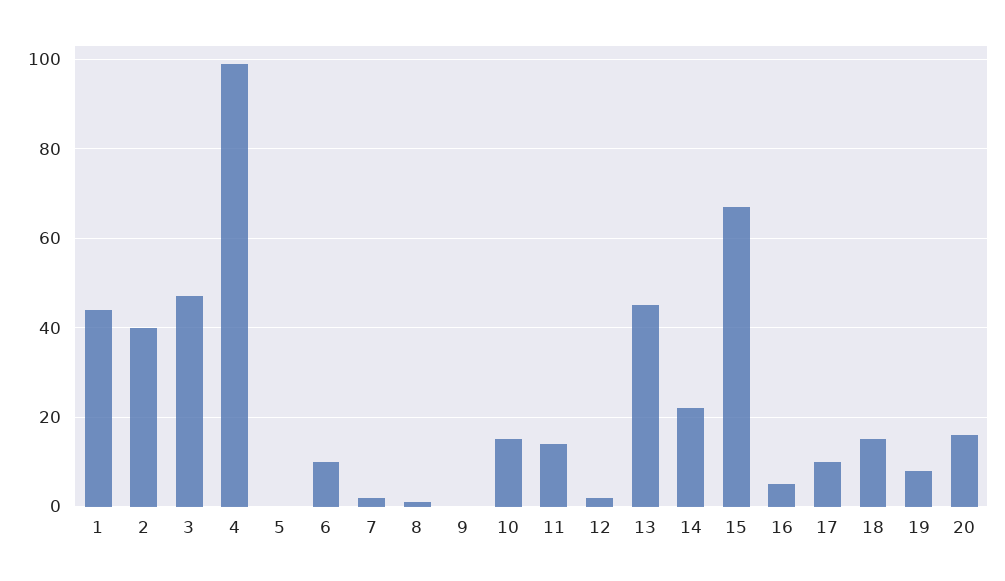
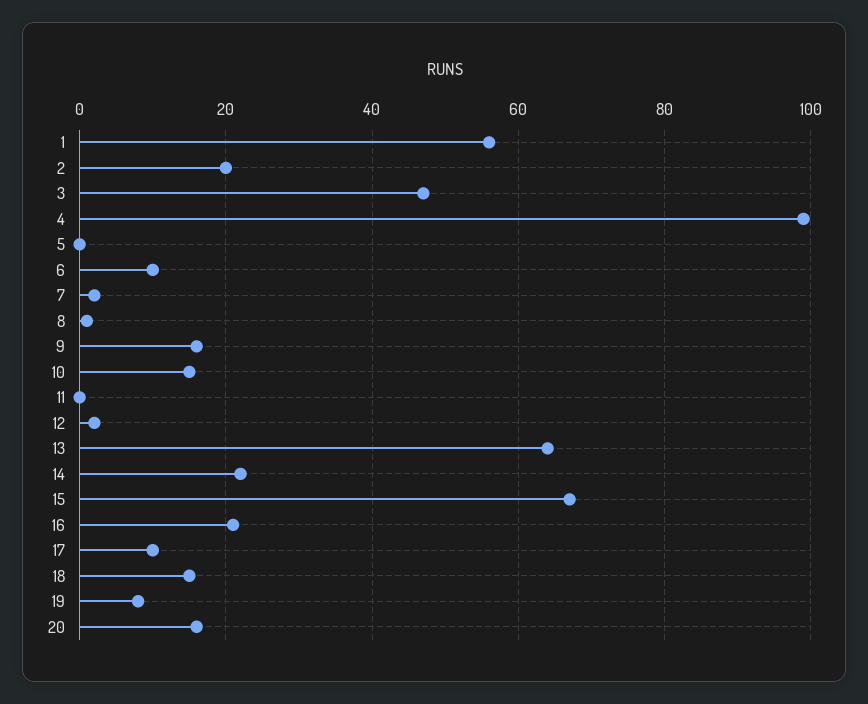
  {
-   "1": 45,
+   "1": 55,
-   "2": 40,
+   "2": 20,
    "3": 45,
    "4": 100,
    "5": 0,
    "6": 10,
    "7": 0,
    "8": 0,
-   "9": 0,
+   "9": 15,
    "10": 15,
-   "11": 15,
+   "11": 0,
    "12": 0,
-   "13": 45,
+   "13": 65,
    "14": 20,
    "15": 65,
-   "16": 5,
+   "16": 20,
    "17": 10,
    "18": 15,
    "19": 10,
    "20": 15
  }

